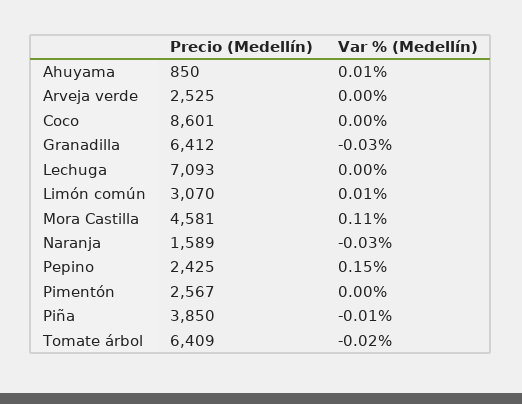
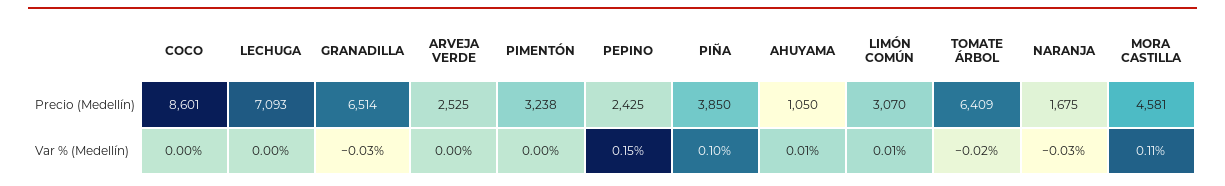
  {
    "Precio (Medellín)": {
-     "Ahuyama": 850,
+     "Ahuyama": 1050,
      "Arveja verde": 2525,
      "Coco": 8601,
-     "Granadilla": 6412,
+     "Granadilla": 6514,
      "Lechuga": 7093,
      "Limón común": 3070,
      "Mora Castilla": 4581,
-     "Naranja": 1589,
+     "Naranja": 1675,
      "Pepino": 2425,
-     "Pimentón": 2567,
+     "Pimentón": 3238,
      "Piña": 3850,
      "Tomate árbol": 6409
    },
    "Var % (Medellín)": {
      "Ahuyama": 0.01,
      "Arveja verde": 0,
      "Coco": 0,
      "Granadilla": -0.03,
      "Lechuga": 0,
      "Limón común": 0.01,
      "Mora Castilla": 0.11,
      "Naranja": -0.03,
      "Pepino": 0.15,
      "Pimentón": 0,
-     "Piña": -0.01,
+     "Piña": 0.1,
      "Tomate árbol": -0.02
    }
  }

